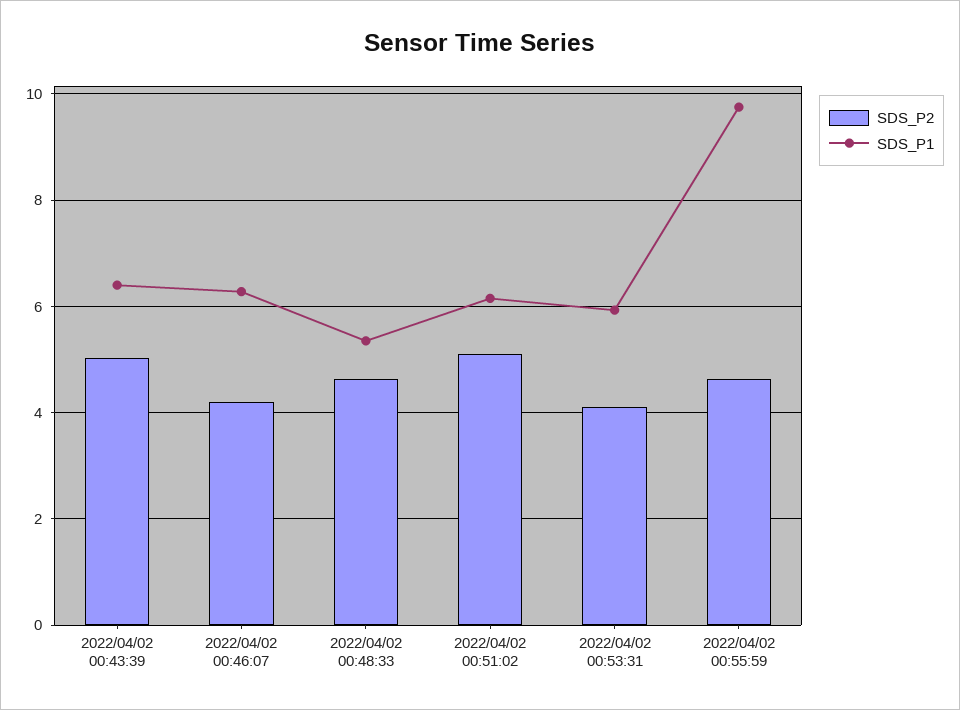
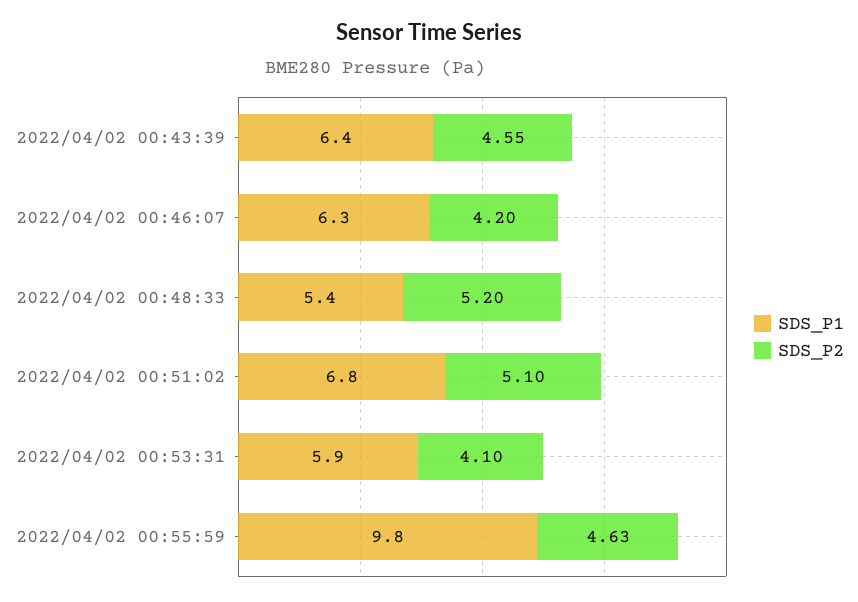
  {
    "SDS_P2": {
-     "2022/04/02 00:43:39": 5,
+     "2022/04/02 00:43:39": 4.55,
      "2022/04/02 00:46:07": 4.2,
-     "2022/04/02 00:48:33": 4.6,
+     "2022/04/02 00:48:33": 5.2,
      "2022/04/02 00:51:02": 5.1,
      "2022/04/02 00:53:31": 4.1,
      "2022/04/02 00:55:59": 4.63
    },
    "SDS_P1": {
      "2022/04/02 00:43:39": 6.4,
      "2022/04/02 00:46:07": 6.3,
      "2022/04/02 00:48:33": 5.4,
-     "2022/04/02 00:51:02": 6.2,
+     "2022/04/02 00:51:02": 6.8,
      "2022/04/02 00:53:31": 5.9,
      "2022/04/02 00:55:59": 9.8
    }
  }

